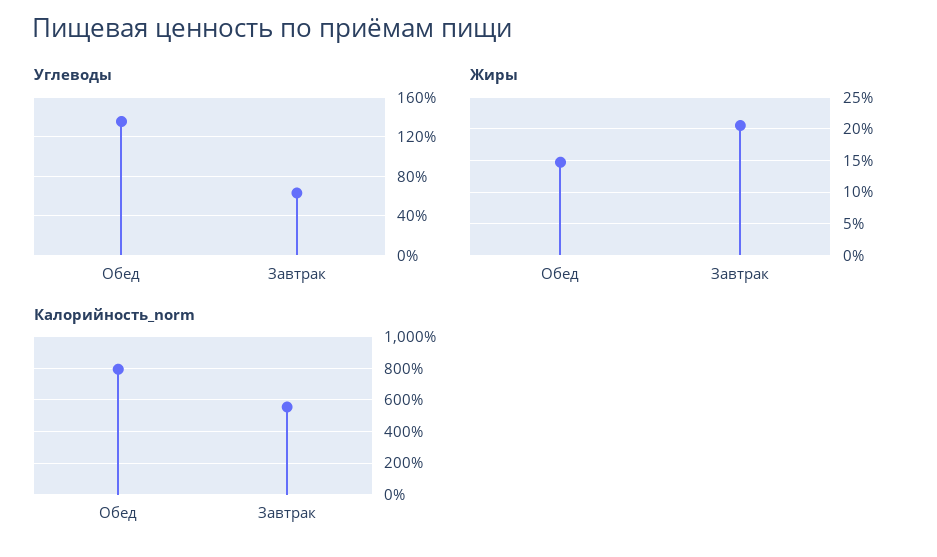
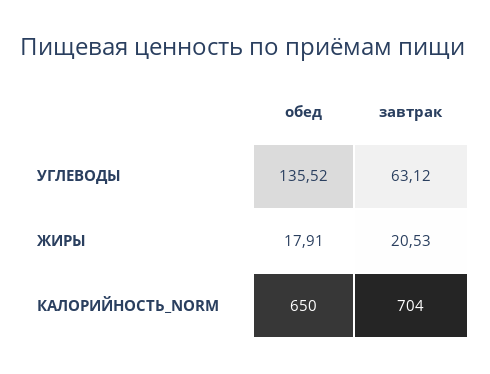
  {
    "Углеводы": {
      "Обед": 135.52,
      "Завтрак": 63.12
    },
    "Жиры": {
-     "Обед": 15,
+     "Обед": 17.91,
      "Завтрак": 20.53
    },
    "Калорийность_norm": {
-     "Обед": 800,
+     "Обед": 650,
-     "Завтрак": 550
+     "Завтрак": 704
    }
  }

